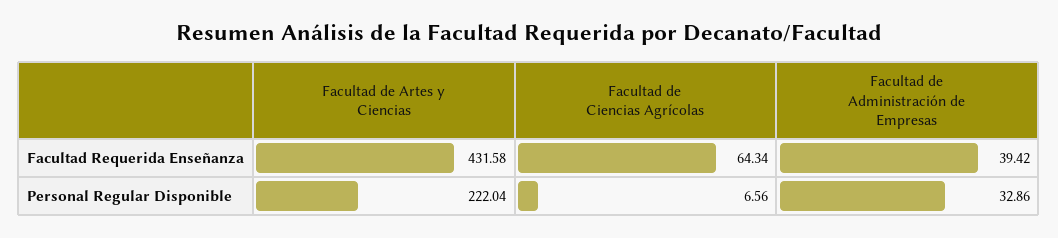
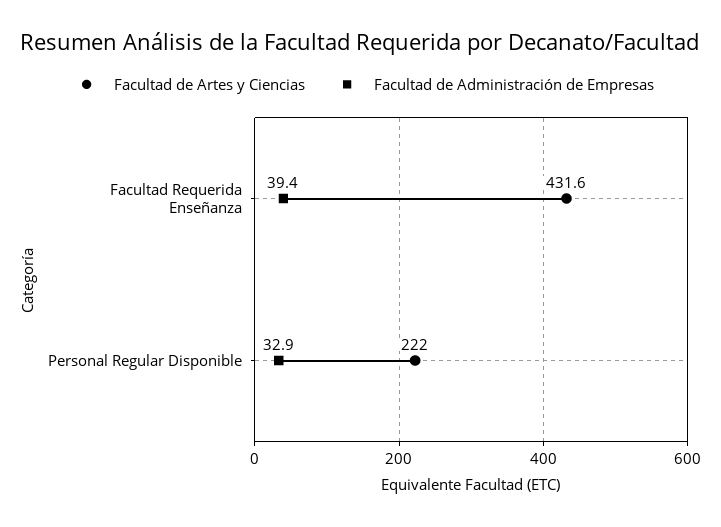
  {
    "Facultad de Artes y Ciencias": {
      "Facultad Requerida Enseñanza": 431.58,
      "Personal Regular Disponible": 222.04
    },
-   "Facultad de Ciencias Agrícolas": {
-     "Facultad Requerida Enseñanza": 64.34,
-     "Personal Regular Disponible": 6.56
-   },
    "Facultad de Administración de Empresas": {
      "Facultad Requerida Enseñanza": 39.42,
      "Personal Regular Disponible": 32.86
    }
  }

